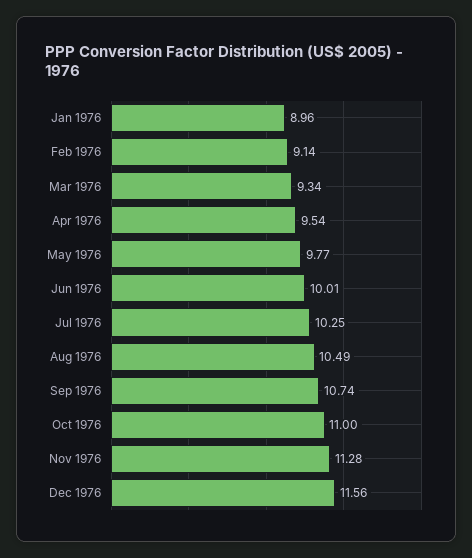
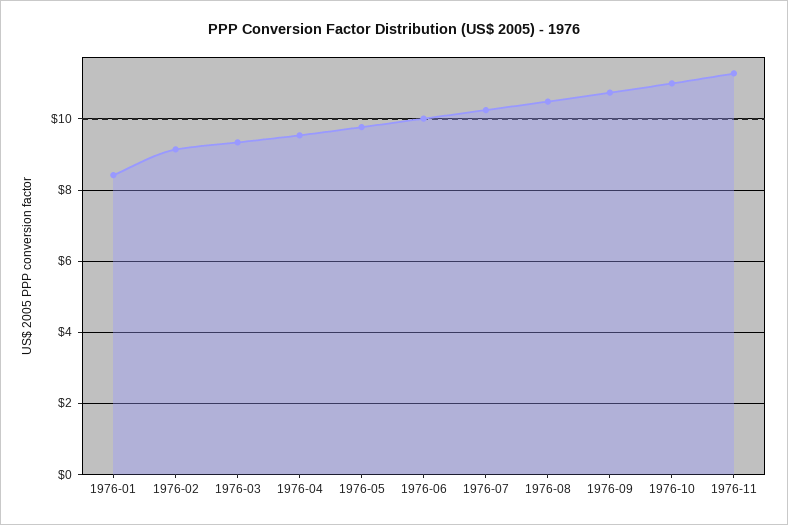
  {
-   "Jan 1976": 8.96,
+   "Jan 1976": 8.4,
    "Feb 1976": 9.14,
    "Mar 1976": 9.34,
    "Apr 1976": 9.54,
    "May 1976": 9.77,
    "Jun 1976": 10.01,
    "Jul 1976": 10.25,
    "Aug 1976": 10.49,
    "Sep 1976": 10.74,
    "Oct 1976": 11,
-   "Nov 1976": 11.28,
+   "Nov 1976": 11.28
-   "Dec 1976": 11.56
  }

